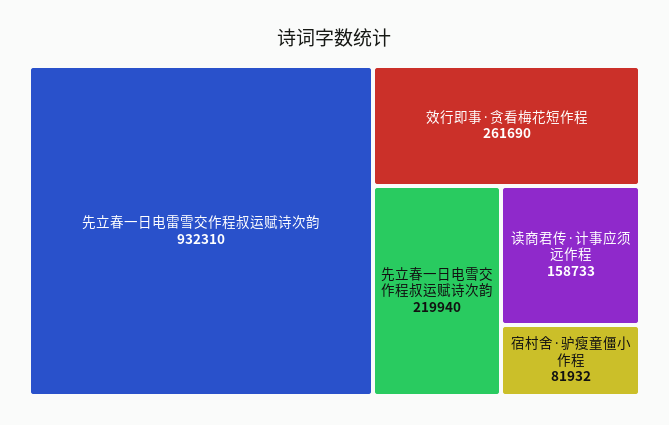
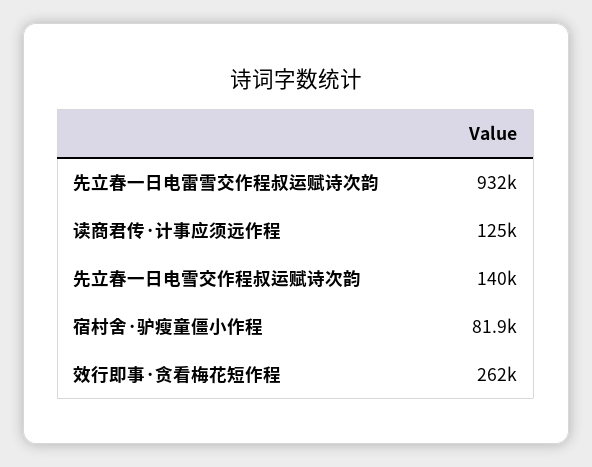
  {
    "先立春一日电雷雪交作程叔运赋诗次韵": 932310,
    "效行即事·贪看梅花短作程": 261690,
-   "先立春一日电雪交作程叔运赋诗次韵": 219940,
+   "先立春一日电雪交作程叔运赋诗次韵": 140000,
-   "读商君传·计事应须远作程": 158733,
+   "读商君传·计事应须远作程": 125000,
    "宿村舍·驴瘦童僵小作程": 81932
  }

